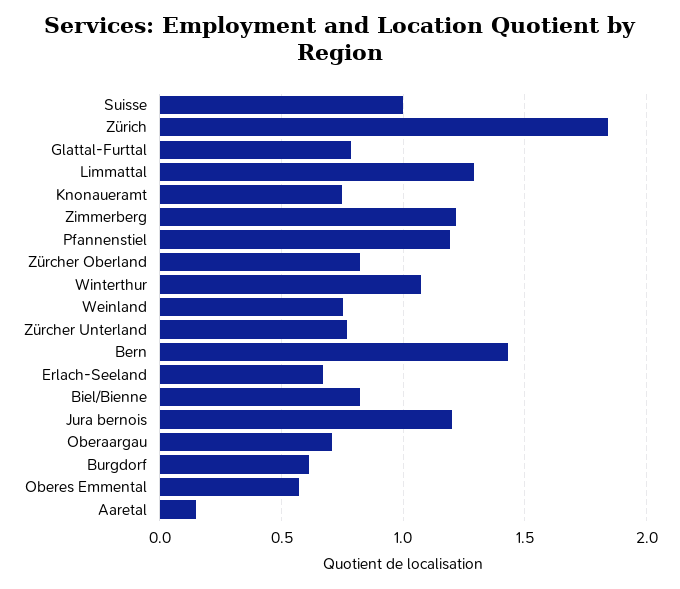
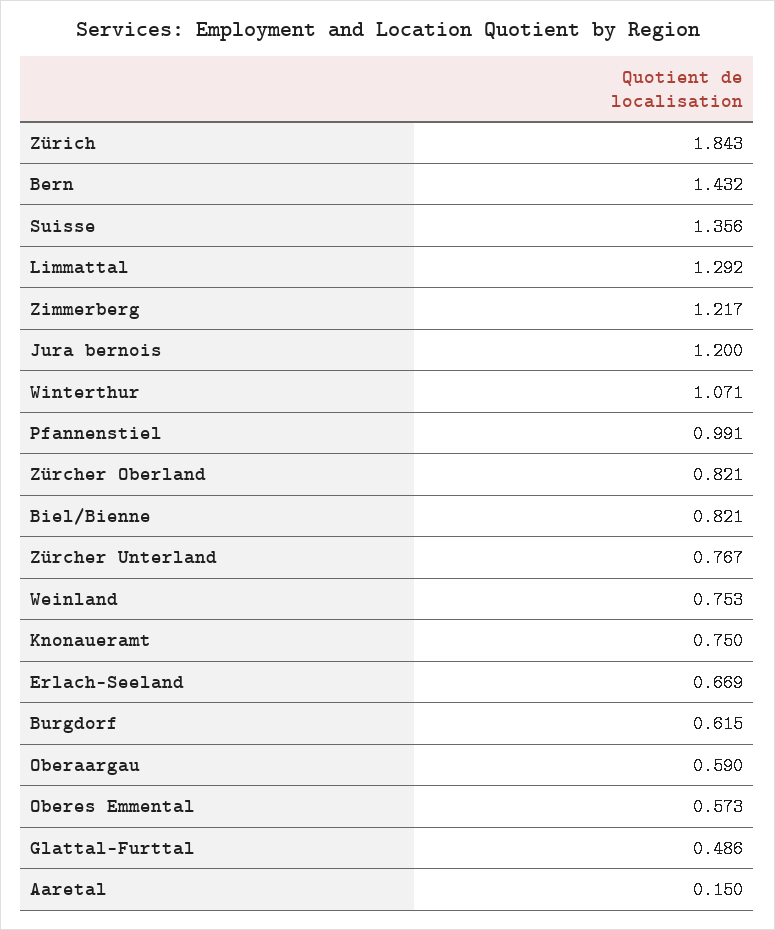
  {
-   "Suisse": 1,
+   "Suisse": 1.356,
    "Zürich": 1.843,
-   "Glattal-Furttal": 0.8,
+   "Glattal-Furttal": 0.486,
    "Limmattal": 1.292,
    "Knonaueramt": 0.75,
    "Zimmerberg": 1.217,
-   "Pfannenstiel": 1.2,
+   "Pfannenstiel": 0.991,
    "Zürcher Oberland": 0.821,
    "Winterthur": 1.071,
    "Weinland": 0.753,
    "Zürcher Unterland": 0.767,
    "Bern": 1.432,
    "Erlach-Seeland": 0.669,
    "Biel/Bienne": 0.821,
    "Jura bernois": 1.2,
-   "Oberaargau": 0.7,
+   "Oberaargau": 0.59,
    "Burgdorf": 0.615,
    "Oberes Emmental": 0.573,
    "Aaretal": 0.15
  }

